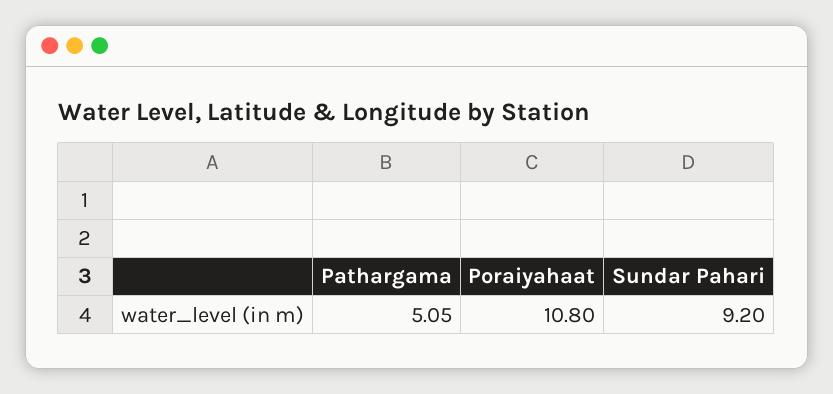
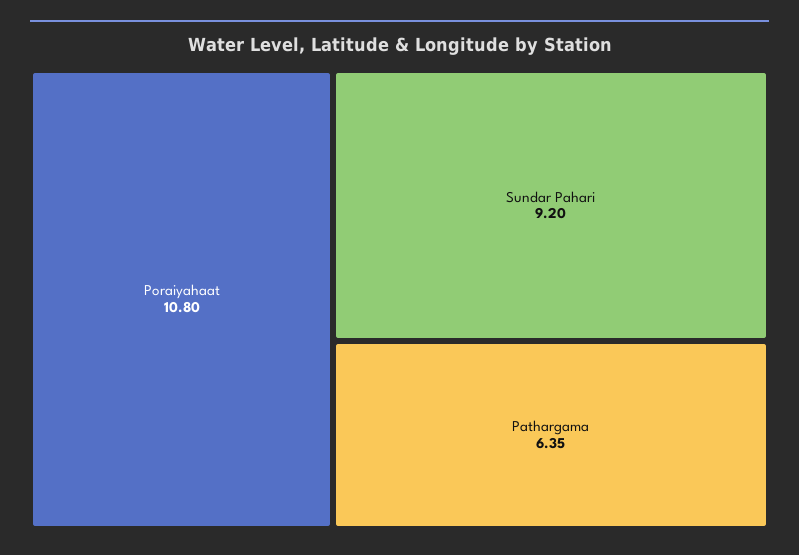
  {
-   "Pathargama": 5.05,
+   "Pathargama": 6.35,
    "Poraiyahaat": 10.8,
    "Sundar Pahari": 9.2
  }

